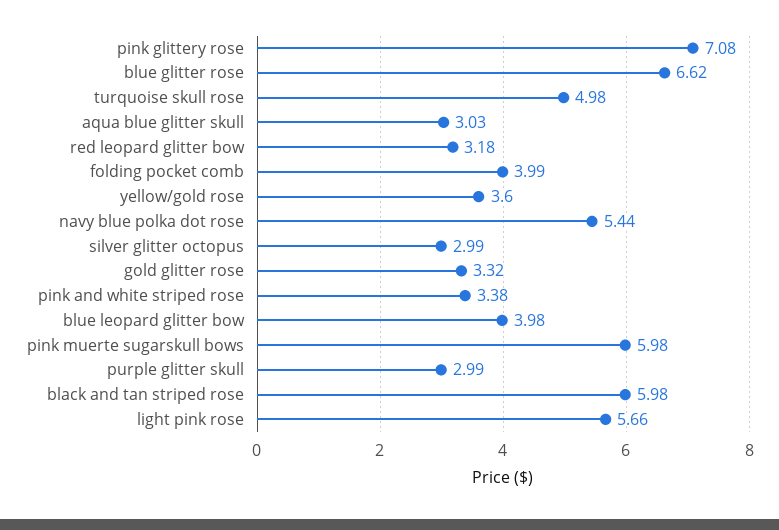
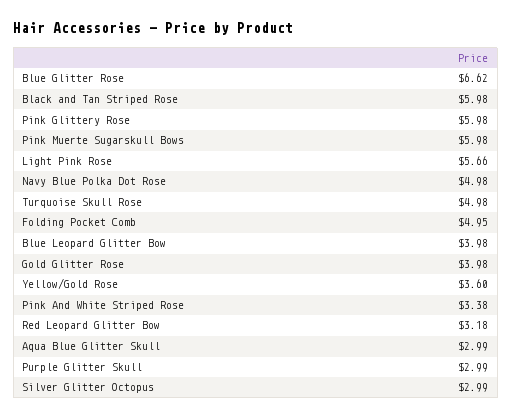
  {
-   "pink glittery rose": 7.08,
+   "pink glittery rose": 5.98,
    "blue glitter rose": 6.62,
    "turquoise skull rose": 4.98,
-   "aqua blue glitter skull": 3.03,
+   "aqua blue glitter skull": 2.99,
    "red leopard glitter bow": 3.18,
-   "folding pocket comb": 3.99,
+   "folding pocket comb": 4.95,
    "yellow/gold rose": 3.6,
-   "navy blue polka dot rose": 5.44,
+   "navy blue polka dot rose": 4.98,
    "silver glitter octopus": 2.99,
-   "gold glitter rose": 3.32,
+   "gold glitter rose": 3.98,
    "pink and white striped rose": 3.38,
    "blue leopard glitter bow": 3.98,
    "pink muerte sugarskull bows": 5.98,
    "purple glitter skull": 2.99,
    "black and tan striped rose": 5.98,
    "light pink rose": 5.66
  }

